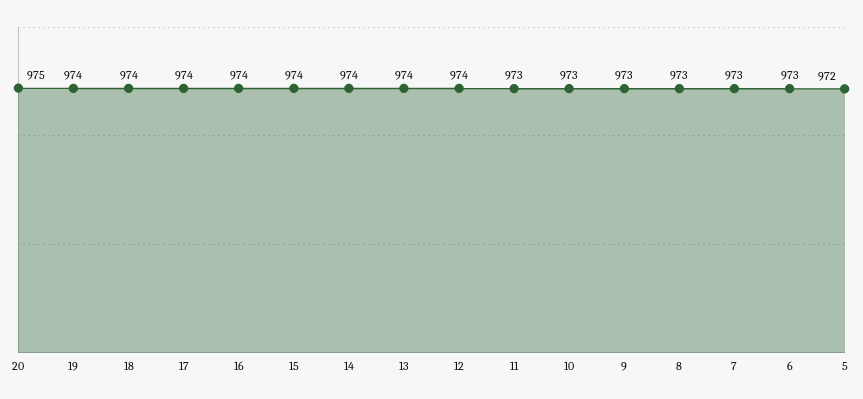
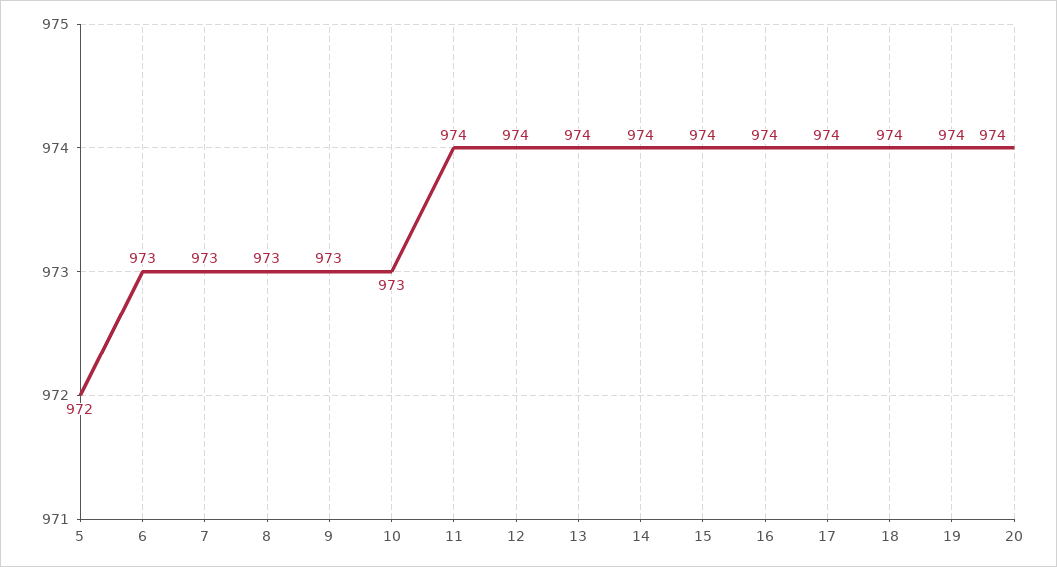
  {
-   "20": 975,
+   "20": 974,
    "19": 974,
    "18": 974,
    "17": 974,
    "16": 974,
    "15": 974,
    "14": 974,
    "13": 974,
    "12": 974,
-   "11": 973,
+   "11": 974,
    "10": 973,
    "9": 973,
    "8": 973,
    "7": 973,
    "6": 973,
    "5": 972
  }

